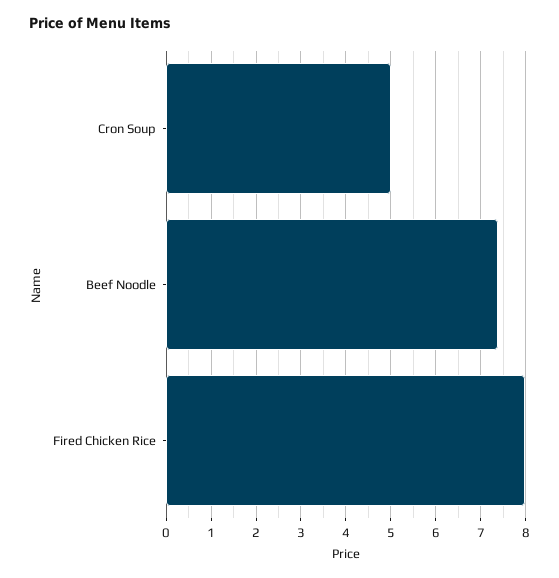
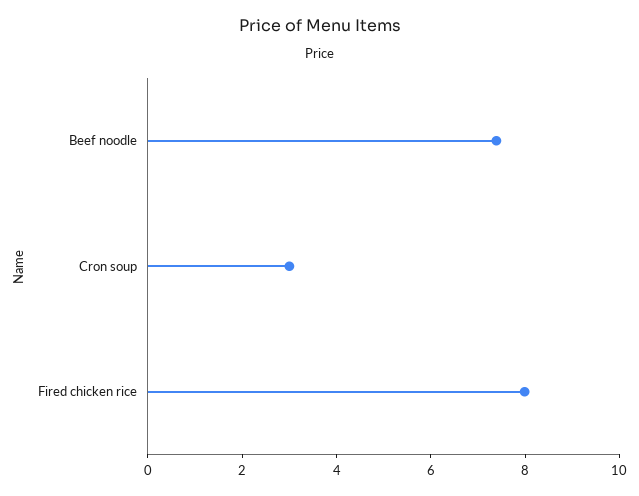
  {
-   "Cron Soup": 5,
+   "Cron Soup": 3,
    "Beef Noodle": 7.4,
    "Fired Chicken Rice": 8
  }

